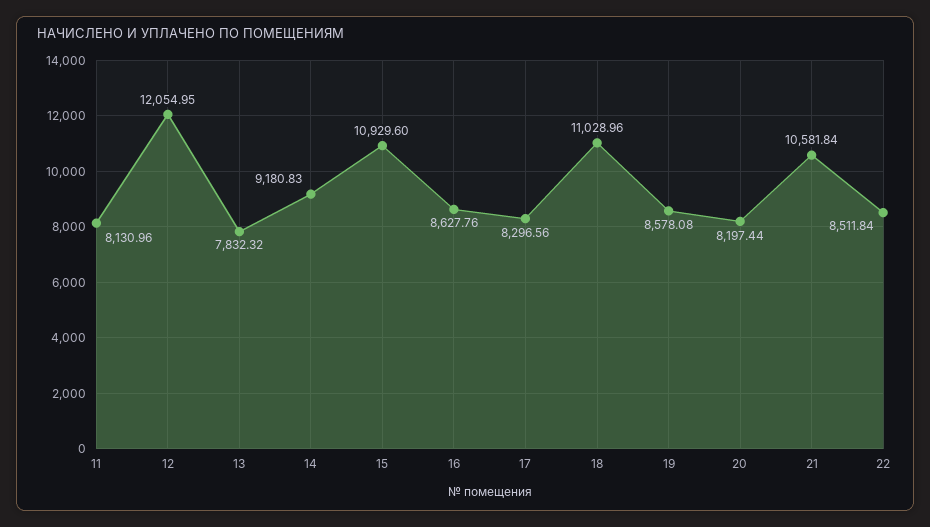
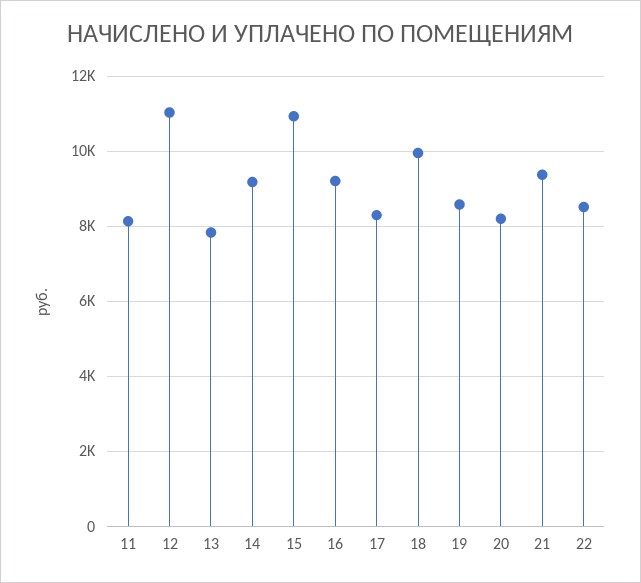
  {
    "11": 8130.96,
-   "12": 12054.95,
+   "12": 11000,
    "13": 7832.32,
    "14": 9180.83,
    "15": 10929.6,
-   "16": 8627.76,
+   "16": 9200,
    "17": 8296.56,
-   "18": 11028.96,
+   "18": 10000,
    "19": 8578.08,
    "20": 8197.44,
-   "21": 10581.84,
+   "21": 9400,
    "22": 8511.84
  }

